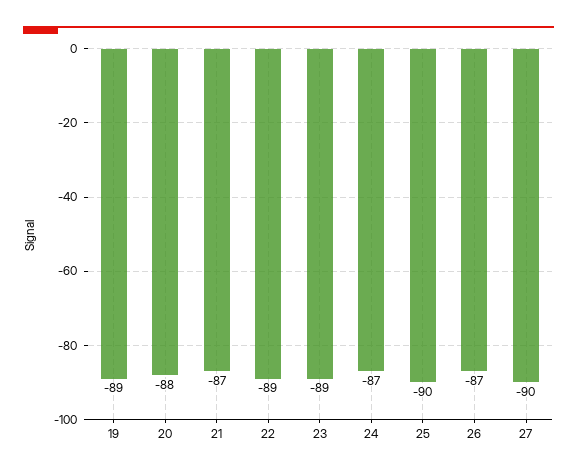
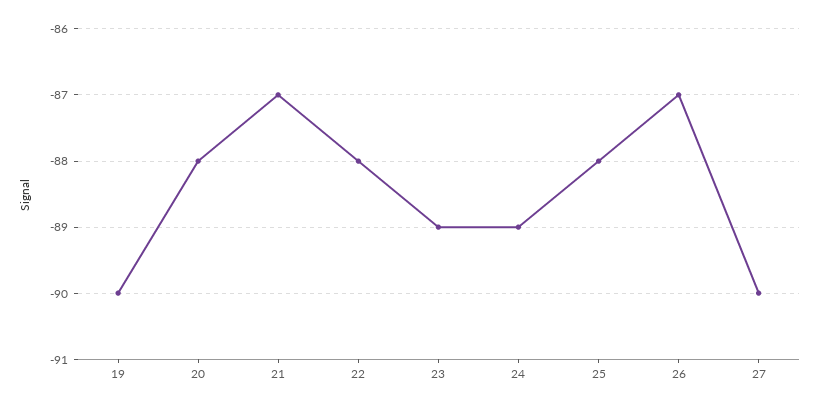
  {
-   "19": -89,
+   "19": -90,
    "20": -88,
    "21": -87,
-   "22": -89,
+   "22": -88,
    "23": -89,
-   "24": -87,
+   "24": -89,
-   "25": -90,
+   "25": -88,
    "26": -87,
    "27": -90
  }

